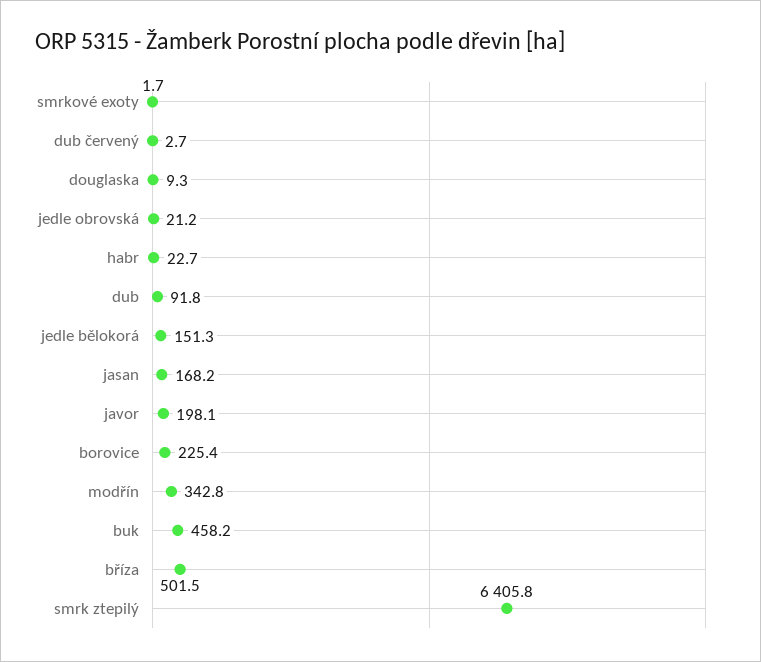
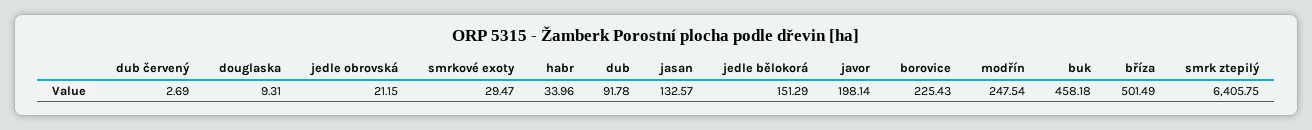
  {
-   "smrkové exoty": 1.7,
+   "smrkové exoty": 29.47,
    "dub červený": 2.69,
    "douglaska": 9.31,
    "jedle obrovská": 21.15,
-   "habr": 22.7,
+   "habr": 33.96,
    "dub": 91.78,
    "jedle bělokorá": 151.29,
-   "jasan": 168.2,
+   "jasan": 132.57,
    "javor": 198.14,
    "borovice": 225.43,
-   "modřín": 342.8,
+   "modřín": 247.54,
    "buk": 458.18,
    "bříza": 501.49,
    "smrk ztepilý": 6405.75
  }

